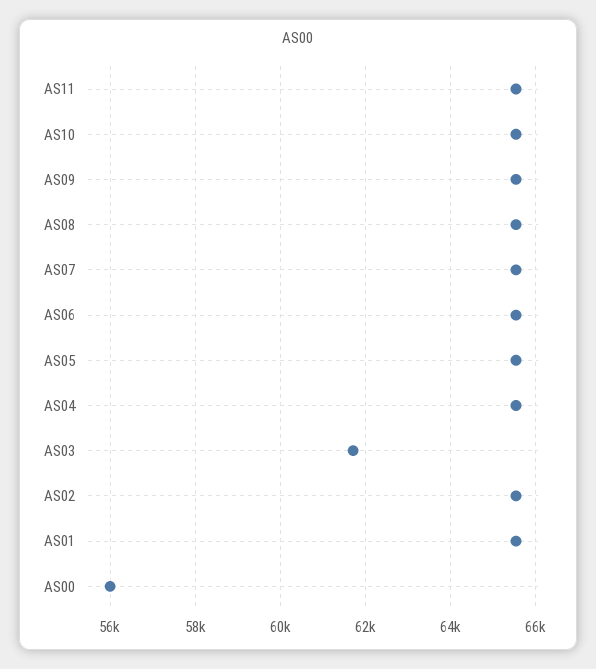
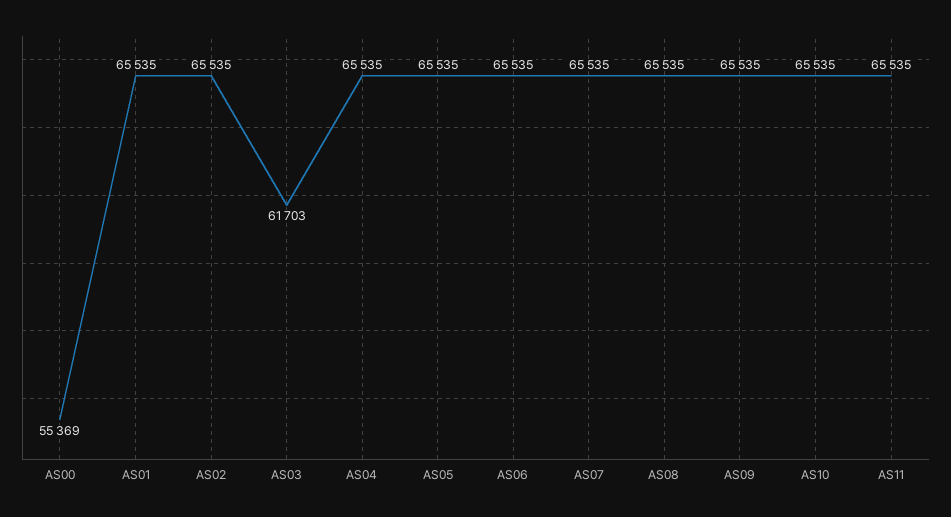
  {
    "AS11": 65535,
    "AS10": 65535,
    "AS09": 65535,
    "AS08": 65535,
    "AS07": 65535,
    "AS06": 65535,
    "AS05": 65535,
    "AS04": 65535,
    "AS03": 61703,
    "AS02": 65535,
    "AS01": 65535,
-   "AS00": 56000
+   "AS00": 55369
  }

